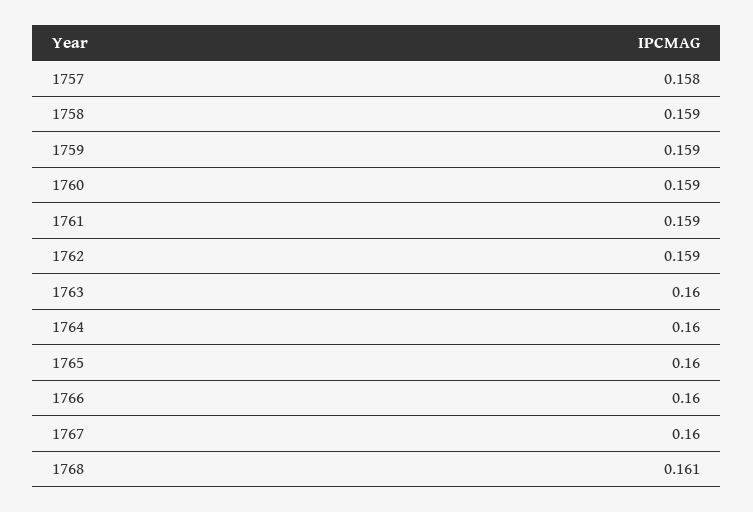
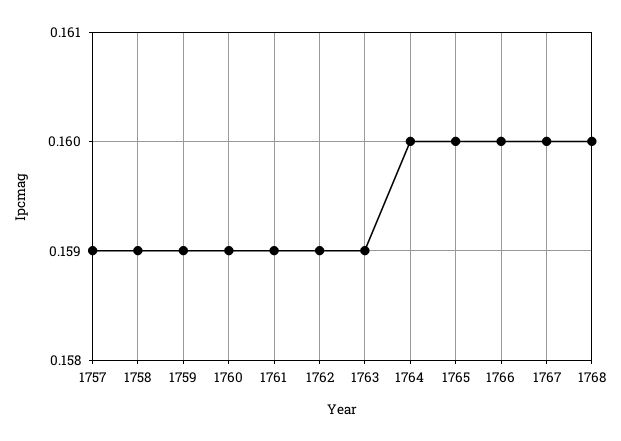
  {
-   "1757": 0.158,
+   "1757": 0.159,
    "1758": 0.159,
    "1759": 0.159,
    "1760": 0.159,
    "1761": 0.159,
    "1762": 0.159,
-   "1763": 0.16,
+   "1763": 0.159,
    "1764": 0.16,
    "1765": 0.16,
    "1766": 0.16,
    "1767": 0.16,
-   "1768": 0.161
+   "1768": 0.16
  }

